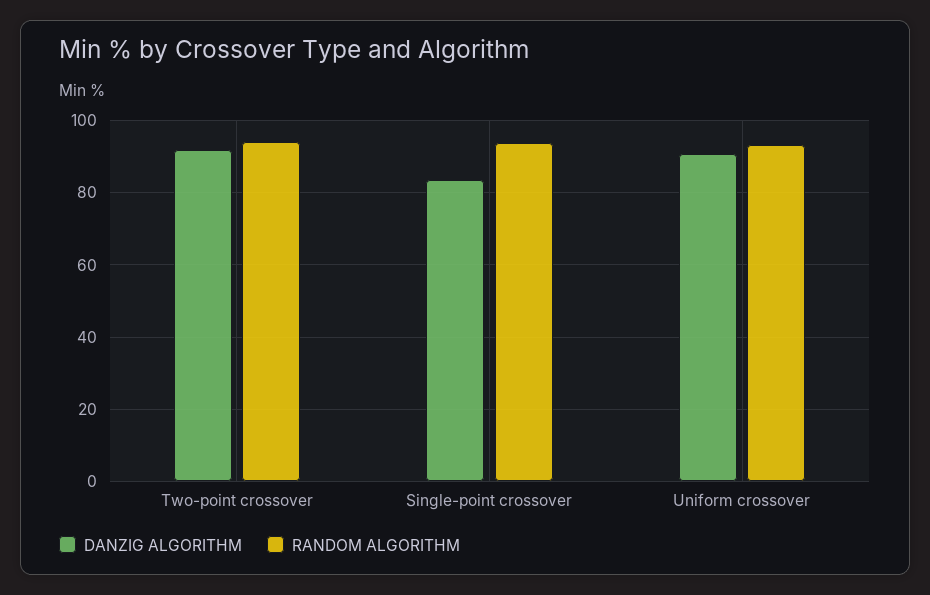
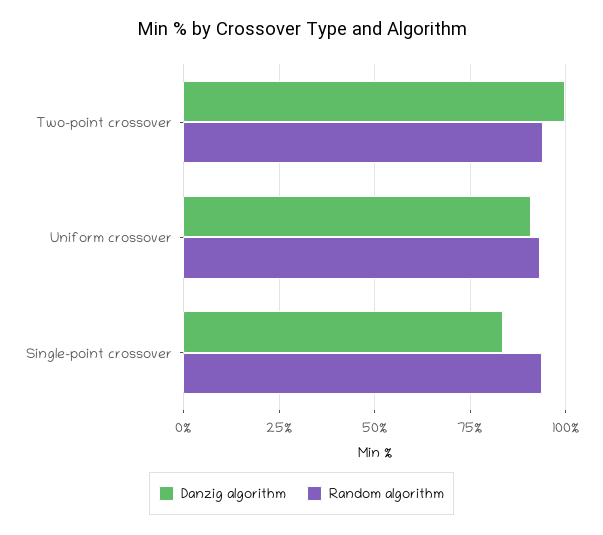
  {
    "DANZIG ALGORITHM": {
-     "Two-point crossover": 92,
+     "Two-point crossover": 100,
      "Single-point crossover": 84,
      "Uniform crossover": 90
    },
    "RANDOM ALGORITHM": {
      "Two-point crossover": 94,
      "Single-point crossover": 94,
      "Uniform crossover": 94
    }
  }

